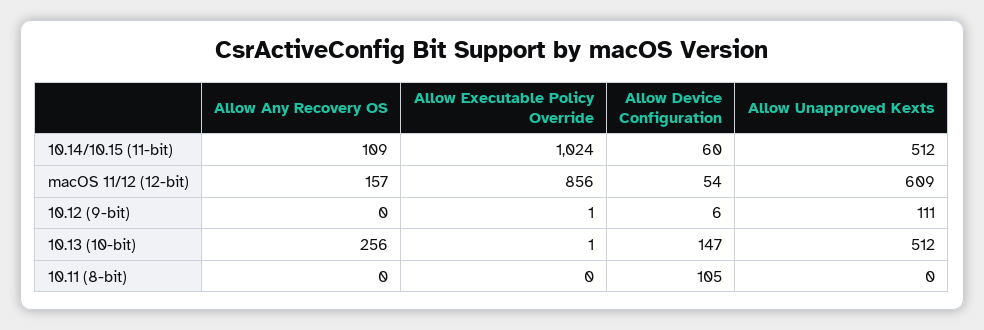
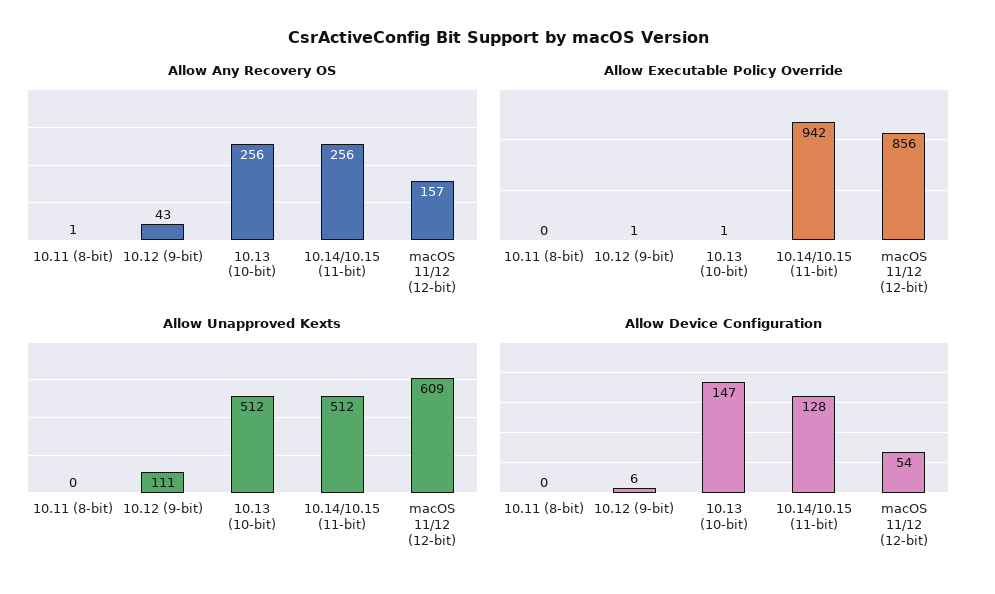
  {
    "Allow Any Recovery OS": {
-     "10.14/10.15 (11-bit)": 109,
+     "10.14/10.15 (11-bit)": 256,
      "macOS 11/12 (12-bit)": 157,
-     "10.12 (9-bit)": 0,
+     "10.12 (9-bit)": 43,
      "10.13 (10-bit)": 256,
-     "10.11 (8-bit)": 0
+     "10.11 (8-bit)": 1
    },
    "Allow Executable Policy Override": {
-     "10.14/10.15 (11-bit)": 1024,
+     "10.14/10.15 (11-bit)": 942,
      "macOS 11/12 (12-bit)": 856,
      "10.12 (9-bit)": 1,
      "10.13 (10-bit)": 1,
      "10.11 (8-bit)": 0
    },
    "Allow Device Configuration": {
-     "10.14/10.15 (11-bit)": 60,
+     "10.14/10.15 (11-bit)": 128,
      "macOS 11/12 (12-bit)": 54,
      "10.12 (9-bit)": 6,
      "10.13 (10-bit)": 147,
-     "10.11 (8-bit)": 105
+     "10.11 (8-bit)": 0
    },
    "Allow Unapproved Kexts": {
      "10.14/10.15 (11-bit)": 512,
      "macOS 11/12 (12-bit)": 609,
      "10.12 (9-bit)": 111,
      "10.13 (10-bit)": 512,
      "10.11 (8-bit)": 0
    }
  }

